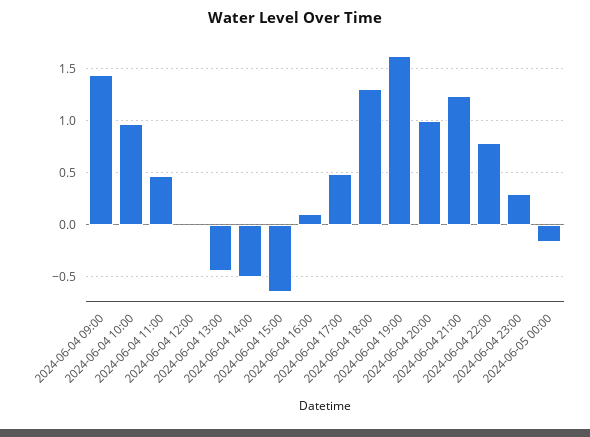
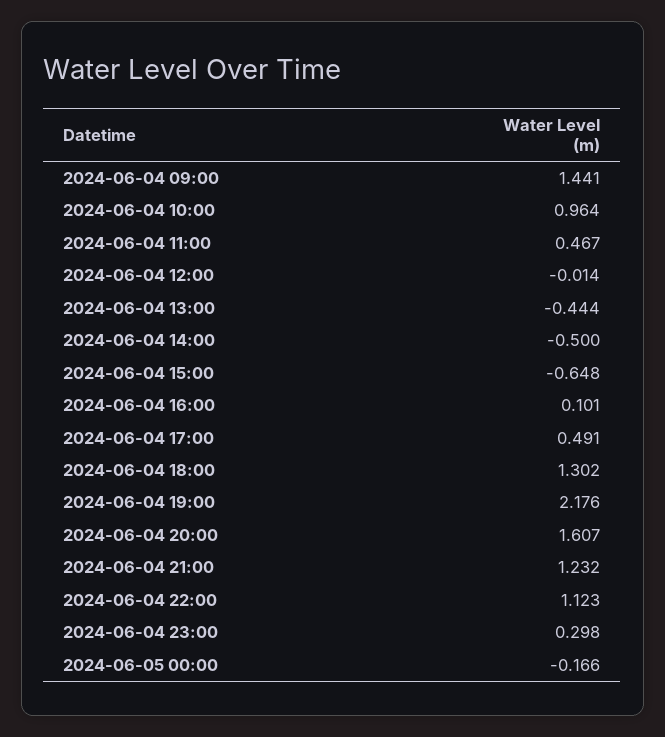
  {
    "2024-06-04 09:00": 1.441,
    "2024-06-04 10:00": 0.964,
    "2024-06-04 11:00": 0.467,
    "2024-06-04 12:00": -0.014,
    "2024-06-04 13:00": -0.444,
    "2024-06-04 14:00": -0.5,
    "2024-06-04 15:00": -0.648,
    "2024-06-04 16:00": 0.101,
    "2024-06-04 17:00": 0.491,
    "2024-06-04 18:00": 1.302,
-   "2024-06-04 19:00": 1.6,
+   "2024-06-04 19:00": 2.176,
-   "2024-06-04 20:00": 1,
+   "2024-06-04 20:00": 1.607,
    "2024-06-04 21:00": 1.232,
-   "2024-06-04 22:00": 0.8,
+   "2024-06-04 22:00": 1.123,
    "2024-06-04 23:00": 0.298,
    "2024-06-05 00:00": -0.166
  }

